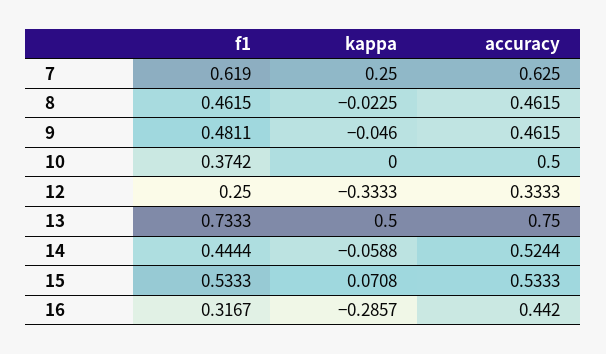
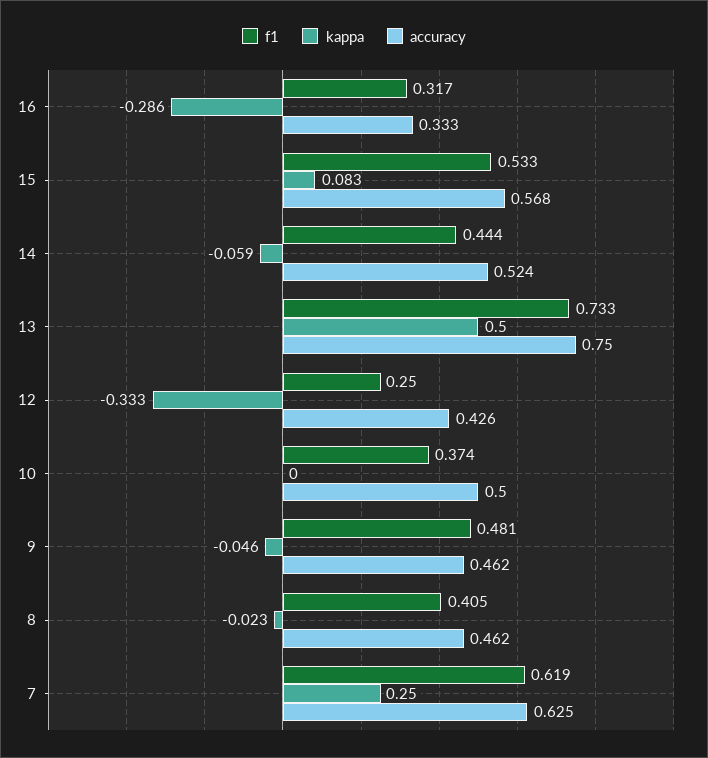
  {
    "f1": {
      "7": 0.619,
-     "8": 0.4615,
+     "8": 0.405,
      "9": 0.4811,
      "10": 0.3742,
      "12": 0.25,
      "13": 0.7333,
      "14": 0.4444,
      "15": 0.5333,
      "16": 0.3167
    },
    "kappa": {
      "7": 0.25,
      "8": -0.0225,
      "9": -0.046,
      "10": 0,
      "12": -0.3333,
      "13": 0.5,
      "14": -0.0588,
-     "15": 0.0708,
+     "15": 0.083,
      "16": -0.2857
    },
    "accuracy": {
      "7": 0.625,
      "8": 0.4615,
      "9": 0.4615,
      "10": 0.5,
-     "12": 0.3333,
+     "12": 0.426,
      "13": 0.75,
      "14": 0.5244,
-     "15": 0.5333,
+     "15": 0.568,
-     "16": 0.442
+     "16": 0.333
    }
  }

